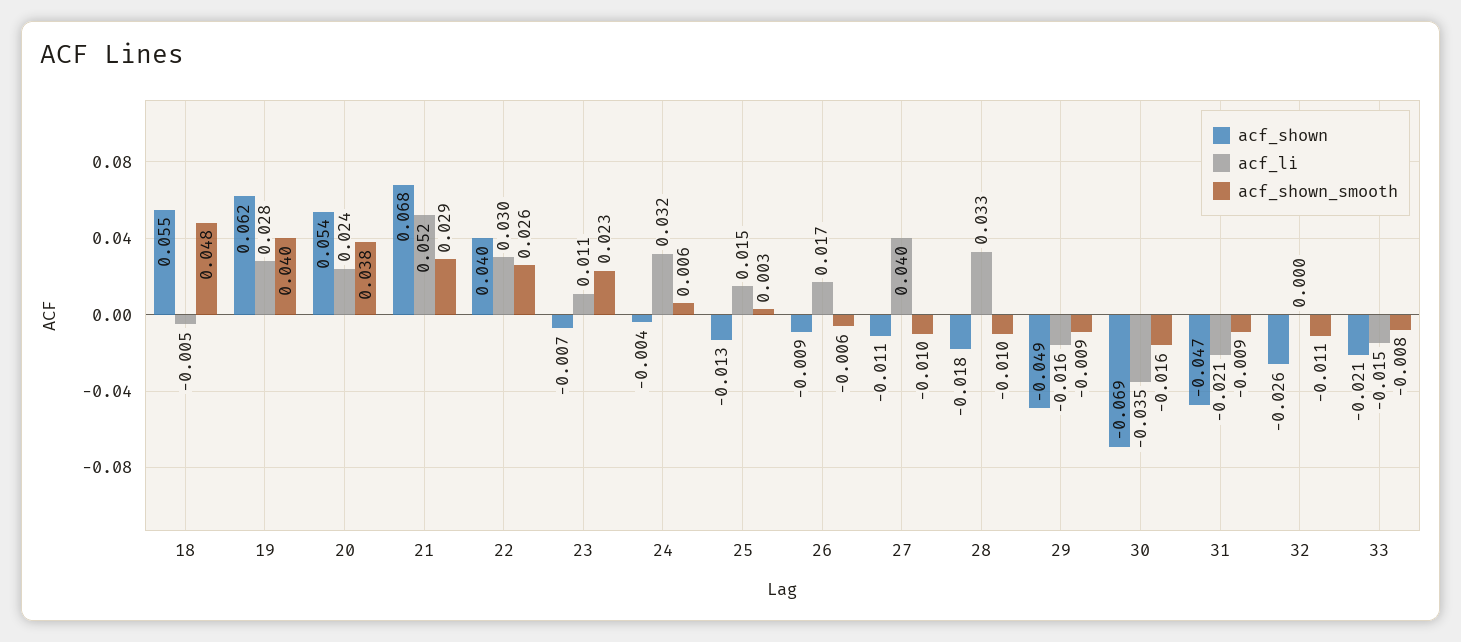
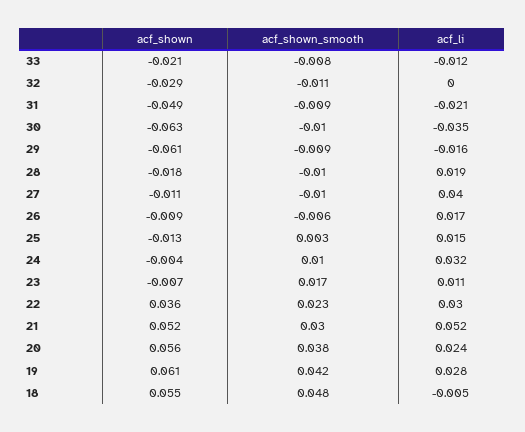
  {
    "acf_shown": {
      "18": 0.055,
-     "19": 0.062,
+     "19": 0.061,
-     "20": 0.054,
+     "20": 0.056,
-     "21": 0.068,
+     "21": 0.052,
-     "22": 0.04,
+     "22": 0.036,
      "23": -0.007,
      "24": -0.004,
      "25": -0.013,
      "26": -0.009,
      "27": -0.011,
      "28": -0.018,
-     "29": -0.049,
+     "29": -0.061,
-     "30": -0.069,
+     "30": -0.063,
-     "31": -0.047,
+     "31": -0.049,
-     "32": -0.026,
+     "32": -0.029,
      "33": -0.021
    },
    "acf_li": {
      "18": -0.005,
      "19": 0.028,
      "20": 0.024,
      "21": 0.052,
      "22": 0.03,
      "23": 0.011,
      "24": 0.032,
      "25": 0.015,
      "26": 0.017,
      "27": 0.04,
-     "28": 0.033,
+     "28": 0.019,
      "29": -0.016,
      "30": -0.035,
      "31": -0.021,
      "32": 0,
-     "33": -0.015
+     "33": -0.012
    },
    "acf_shown_smooth": {
      "18": 0.048,
-     "19": 0.04,
+     "19": 0.042,
      "20": 0.038,
-     "21": 0.029,
+     "21": 0.03,
-     "22": 0.026,
+     "22": 0.023,
-     "23": 0.023,
+     "23": 0.017,
-     "24": 0.006,
+     "24": 0.01,
      "25": 0.003,
      "26": -0.006,
      "27": -0.01,
      "28": -0.01,
      "29": -0.009,
-     "30": -0.016,
+     "30": -0.01,
      "31": -0.009,
      "32": -0.011,
      "33": -0.008
    }
  }

